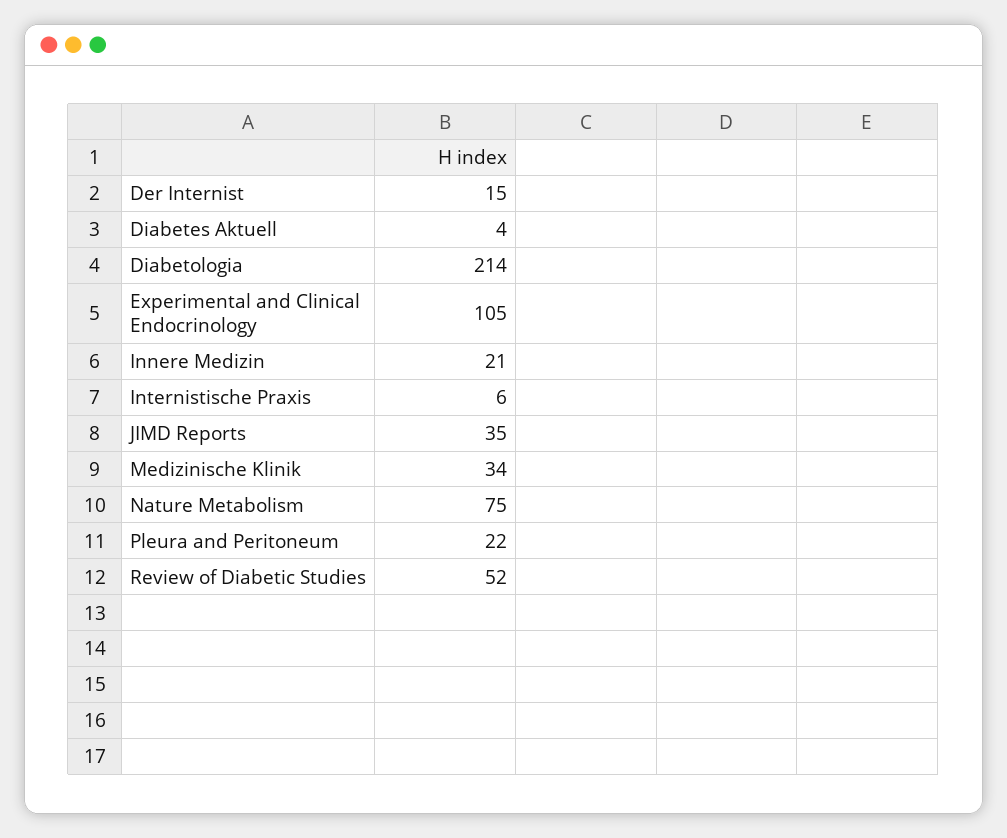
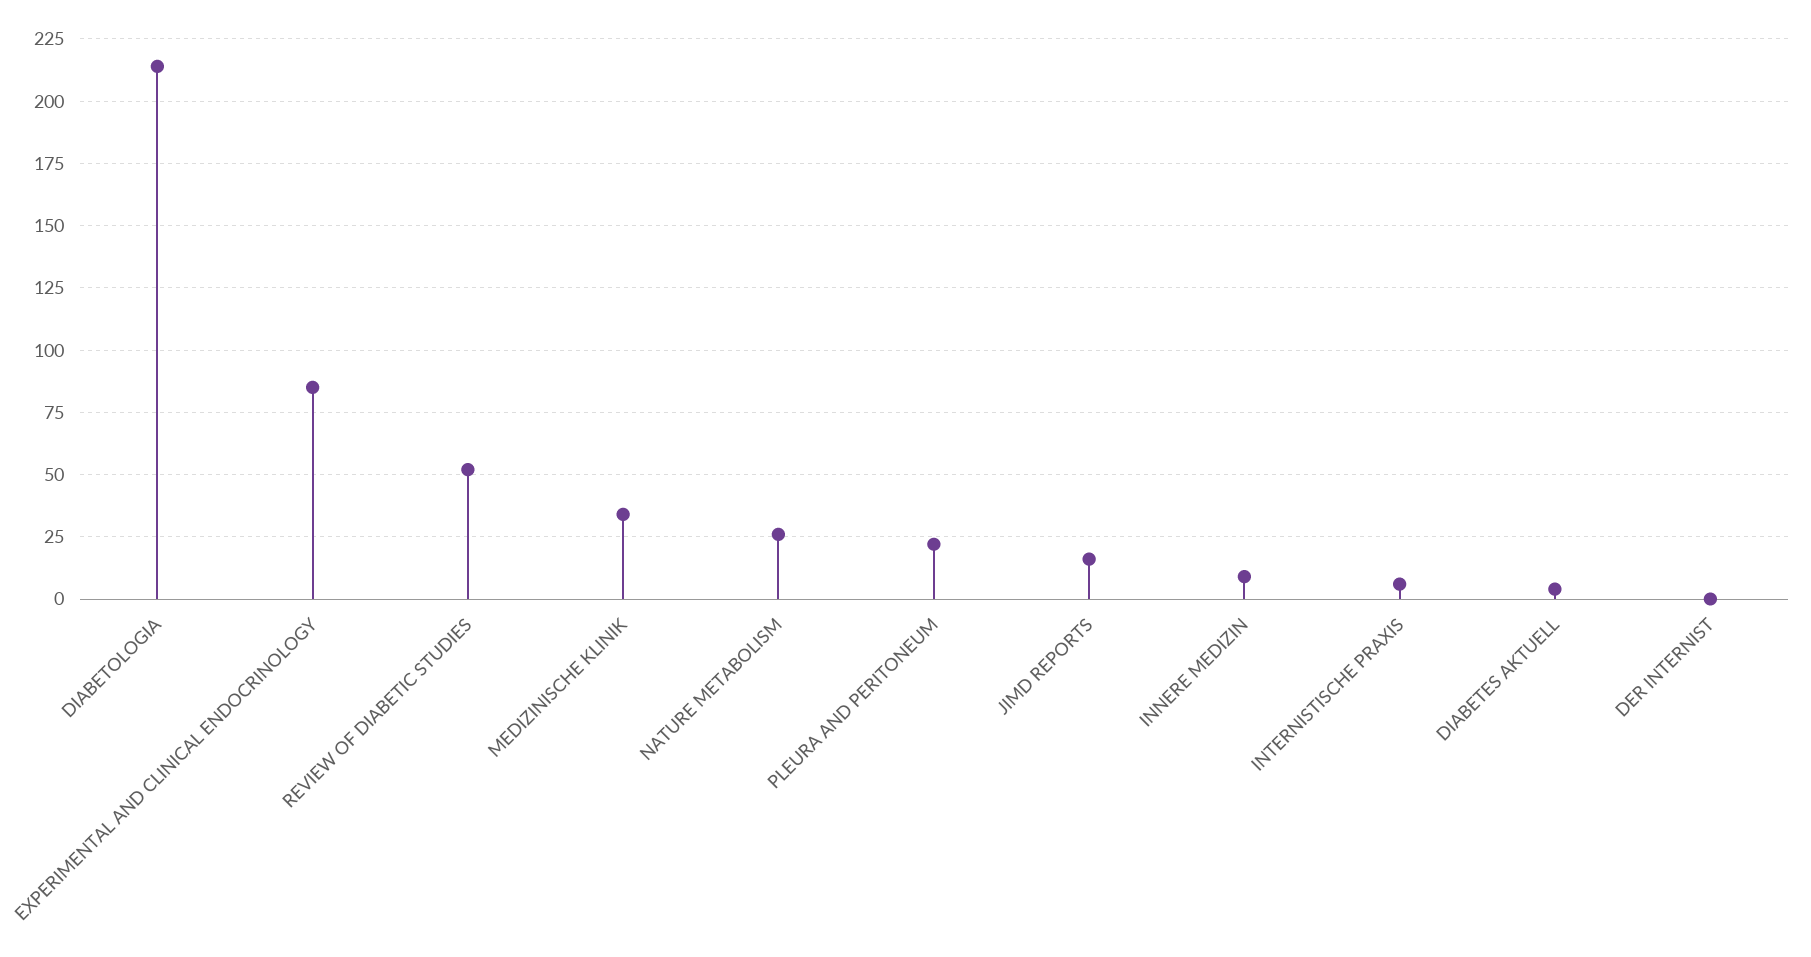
  {
-   "Der Internist": 15,
+   "Der Internist": 0,
    "Diabetes Aktuell": 4,
    "Diabetologia": 214,
-   "Experimental and Clinical Endocrinology": 105,
+   "Experimental and Clinical Endocrinology": 85,
-   "Innere Medizin": 21,
+   "Innere Medizin": 10,
    "Internistische Praxis": 6,
-   "JIMD Reports": 35,
+   "JIMD Reports": 15,
    "Medizinische Klinik": 34,
-   "Nature Metabolism": 75,
+   "Nature Metabolism": 25,
    "Pleura and Peritoneum": 22,
    "Review of Diabetic Studies": 52
  }

